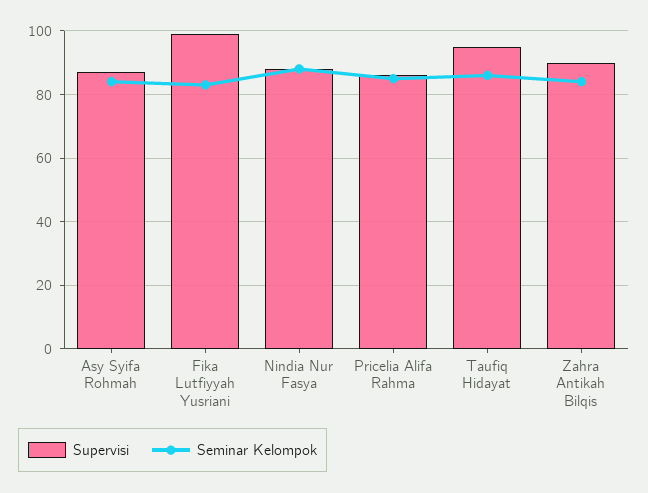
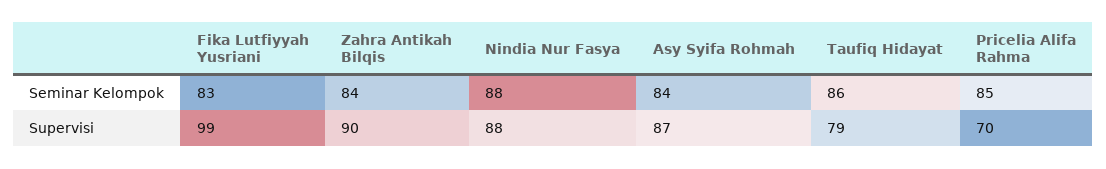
  {
    "Supervisi": {
      "Asy Syifa Rohmah": 87,
      "Fika Lutfiyyah Yusriani": 99,
      "Nindia Nur Fasya": 88,
-     "Pricelia Alifa Rahma": 85,
+     "Pricelia Alifa Rahma": 70,
-     "Taufiq Hidayat": 95,
+     "Taufiq Hidayat": 79,
      "Zahra Antikah Bilqis": 90
    },
    "Seminar Kelompok": {
      "Asy Syifa Rohmah": 84,
      "Fika Lutfiyyah Yusriani": 83,
      "Nindia Nur Fasya": 88,
      "Pricelia Alifa Rahma": 85,
      "Taufiq Hidayat": 86,
      "Zahra Antikah Bilqis": 84
    }
  }

